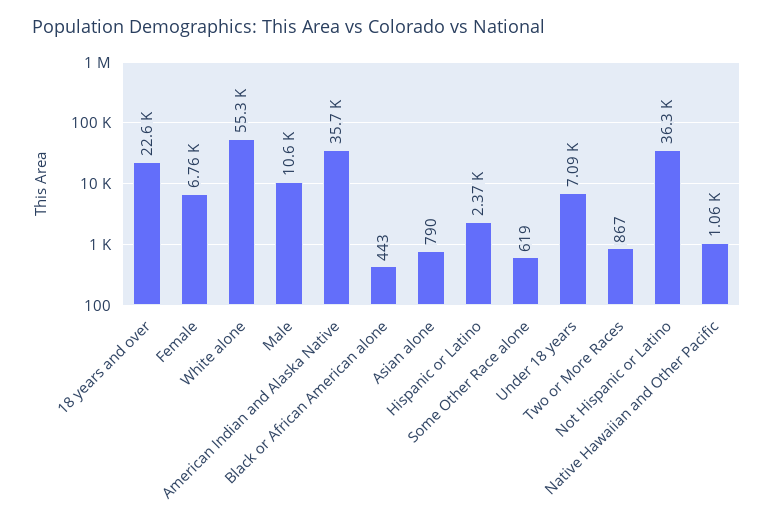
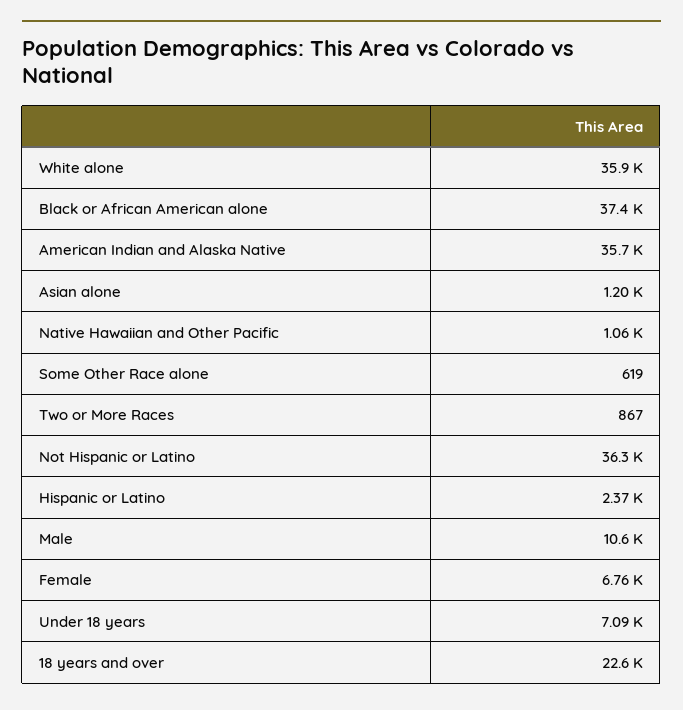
  {
    "18 years and over": 22600,
    "Female": 6760,
-   "White alone": 55300,
+   "White alone": 35900,
    "Male": 10600,
    "American Indian and Alaska Native": 35700,
-   "Black or African American alone": 443,
+   "Black or African American alone": 37400,
-   "Asian alone": 790,
+   "Asian alone": 1200,
    "Hispanic or Latino": 2370,
    "Some Other Race alone": 619,
    "Under 18 years": 7090,
    "Two or More Races": 867,
    "Not Hispanic or Latino": 36300,
    "Native Hawaiian and Other Pacific": 1060
  }

